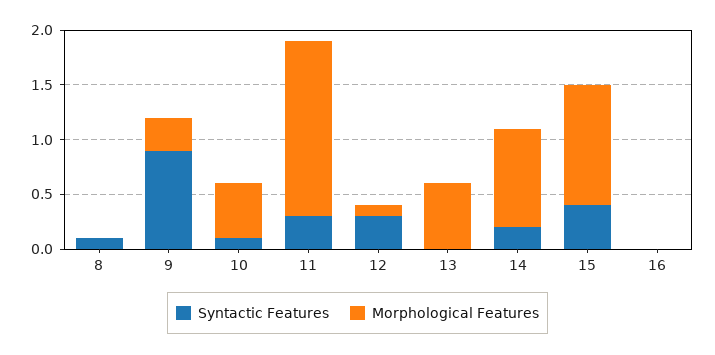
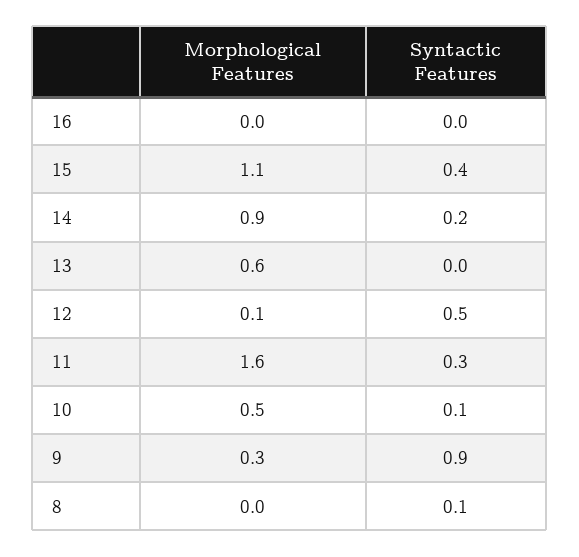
  {
    "Syntactic Features": {
      "8": 0.1,
      "9": 0.9,
      "10": 0.1,
      "11": 0.3,
-     "12": 0.3,
+     "12": 0.5,
      "13": 0,
      "14": 0.2,
      "15": 0.4,
      "16": 0
    },
    "Morphological Features": {
      "8": 0,
      "9": 0.3,
      "10": 0.5,
      "11": 1.6,
      "12": 0.1,
      "13": 0.6,
      "14": 0.9,
      "15": 1.1,
      "16": 0
    }
  }

